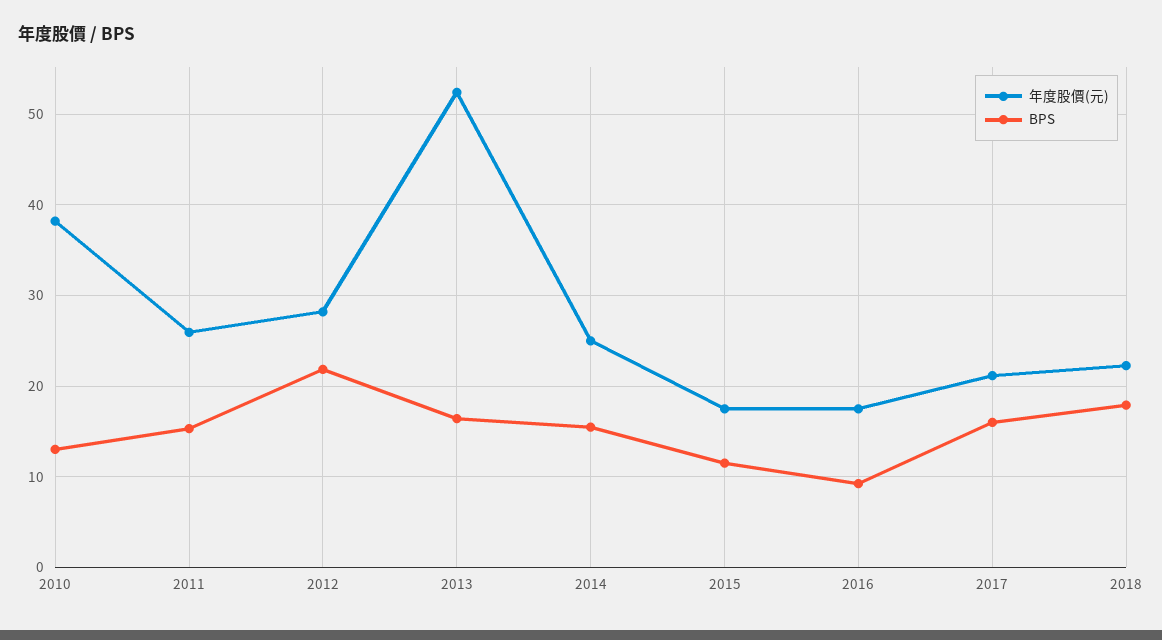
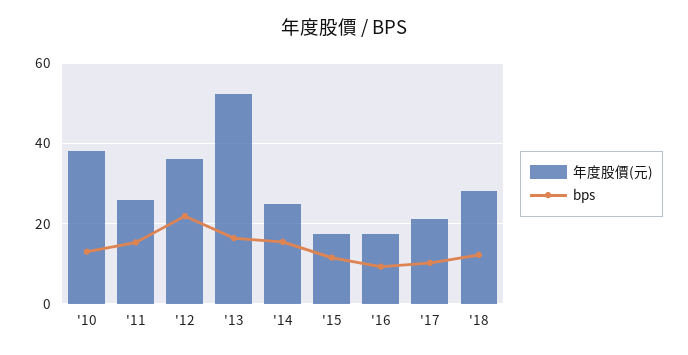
  {
    "年度股價(元)": {
      "2010": 38,
      "2011": 26,
-     "2012": 28,
+     "2012": 36,
      "2013": 52,
      "2014": 25,
      "2015": 18,
      "2016": 18,
      "2017": 21,
-     "2018": 22
+     "2018": 28
    },
    "BPS": {
      "2010": 13,
      "2011": 15,
      "2012": 22,
      "2013": 16,
      "2014": 15,
      "2015": 12,
      "2016": 9,
-     "2017": 16,
+     "2017": 10,
-     "2018": 18
+     "2018": 12
    }
  }

